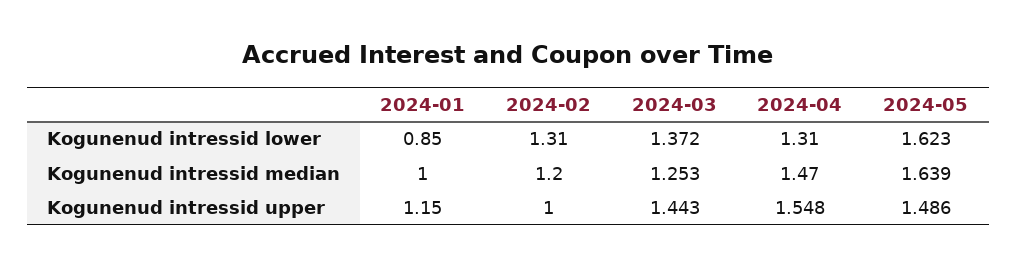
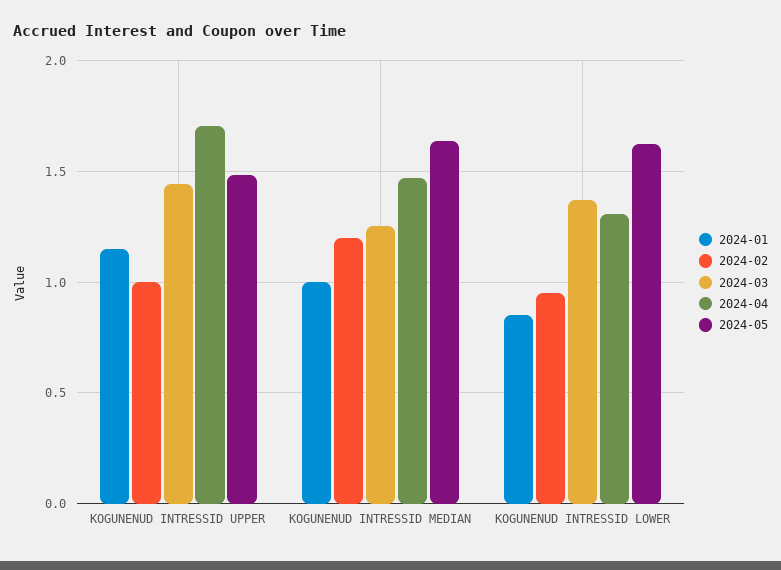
  {
    "2024-01": {
      "Kogunenud intressid lower": 0.85,
      "Kogunenud intressid median": 1,
      "Kogunenud intressid upper": 1.15
    },
    "2024-02": {
-     "Kogunenud intressid lower": 1.31,
+     "Kogunenud intressid lower": 0.95,
      "Kogunenud intressid median": 1.2,
      "Kogunenud intressid upper": 1
    },
    "2024-03": {
      "Kogunenud intressid lower": 1.372,
      "Kogunenud intressid median": 1.253,
      "Kogunenud intressid upper": 1.443
    },
    "2024-04": {
      "Kogunenud intressid lower": 1.31,
      "Kogunenud intressid median": 1.47,
-     "Kogunenud intressid upper": 1.548
+     "Kogunenud intressid upper": 1.7
    },
    "2024-05": {
      "Kogunenud intressid lower": 1.623,
      "Kogunenud intressid median": 1.639,
      "Kogunenud intressid upper": 1.486
    }
  }

